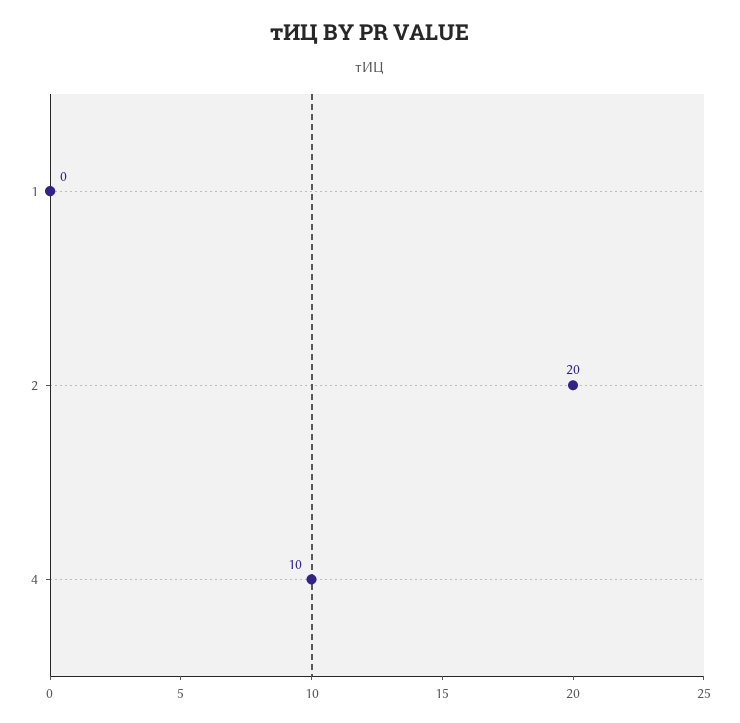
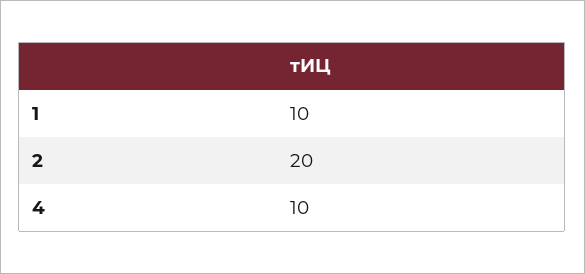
  {
-   "1": 0,
+   "1": 10,
    "2": 20,
    "4": 10
  }

